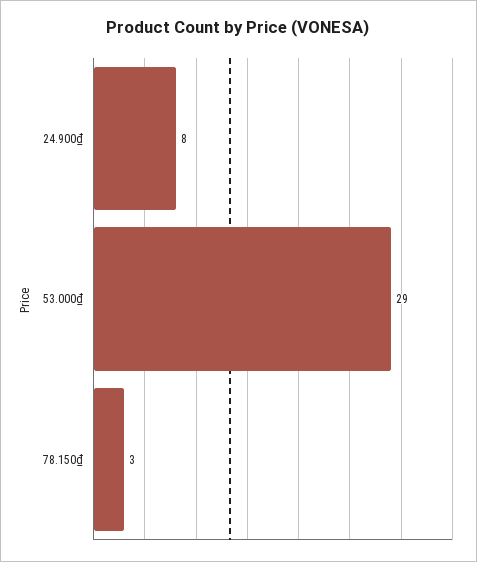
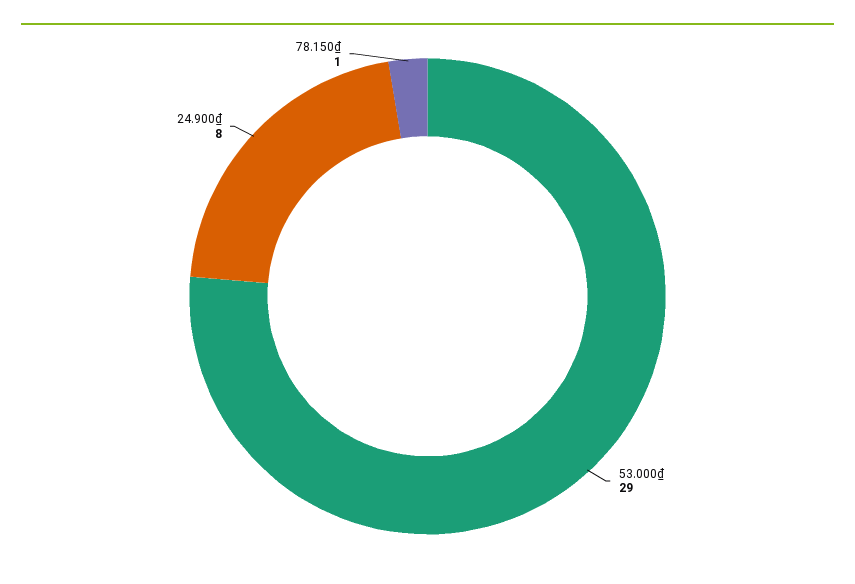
  {
    "24.900₫": 8,
    "53.000₫": 29,
-   "78.150₫": 3
+   "78.150₫": 1
  }

